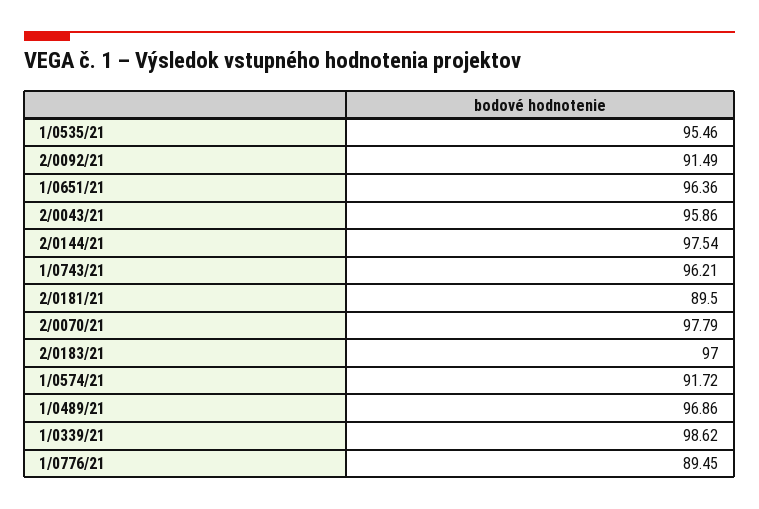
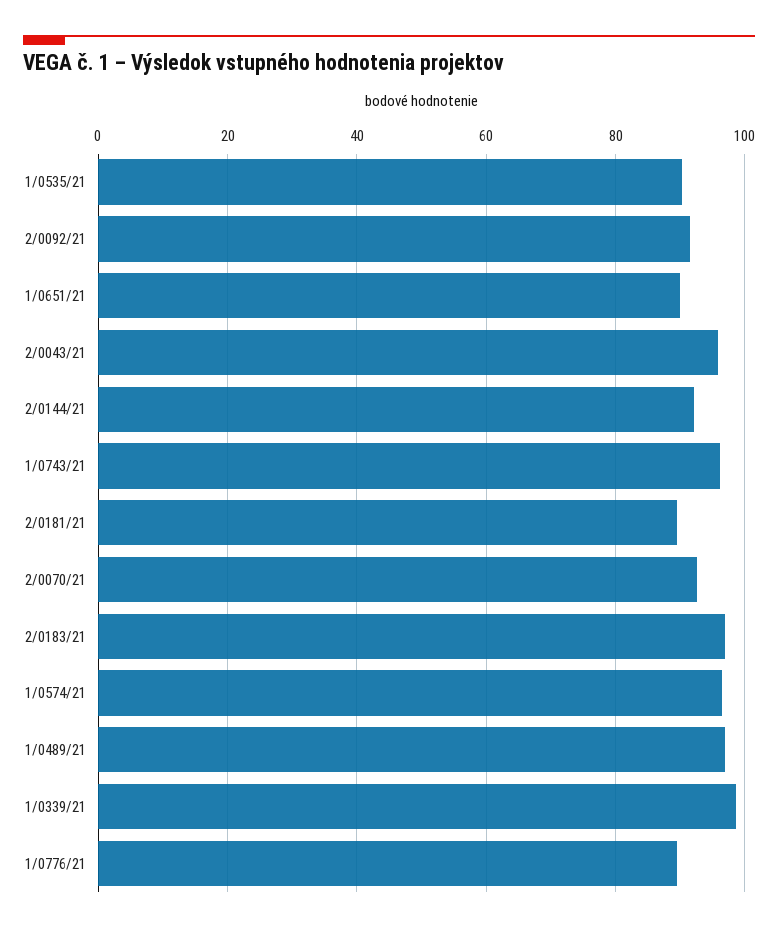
  {
-   "1/0535/21": 95.46,
+   "1/0535/21": 90,
    "2/0092/21": 91.49,
-   "1/0651/21": 96.36,
+   "1/0651/21": 90,
    "2/0043/21": 95.86,
-   "2/0144/21": 97.54,
+   "2/0144/21": 92,
    "1/0743/21": 96.21,
    "2/0181/21": 89.5,
-   "2/0070/21": 97.79,
+   "2/0070/21": 92,
    "2/0183/21": 97,
-   "1/0574/21": 91.72,
+   "1/0574/21": 96,
    "1/0489/21": 96.86,
    "1/0339/21": 98.62,
    "1/0776/21": 89.45
  }

